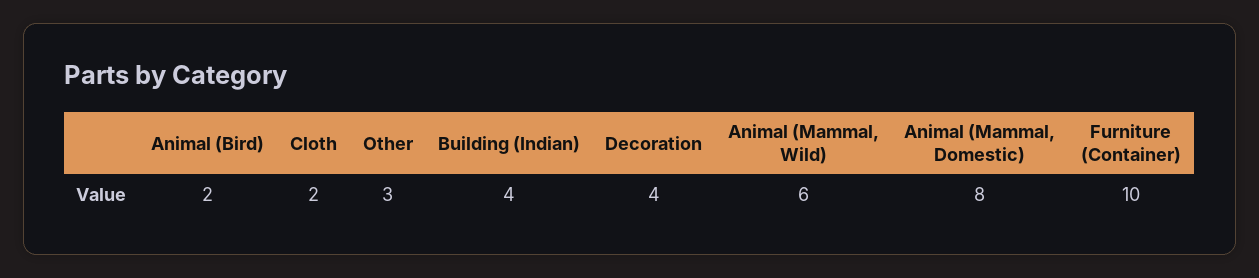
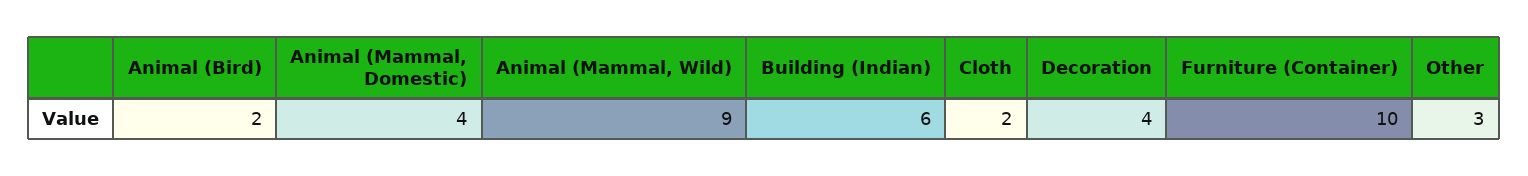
  {
    "Animal (Bird)": 2,
    "Cloth": 2,
    "Other": 3,
-   "Building (Indian)": 4,
+   "Building (Indian)": 6,
    "Decoration": 4,
-   "Animal (Mammal, Wild)": 6,
+   "Animal (Mammal, Wild)": 9,
-   "Animal (Mammal, Domestic)": 8,
+   "Animal (Mammal, Domestic)": 4,
    "Furniture (Container)": 10
  }

